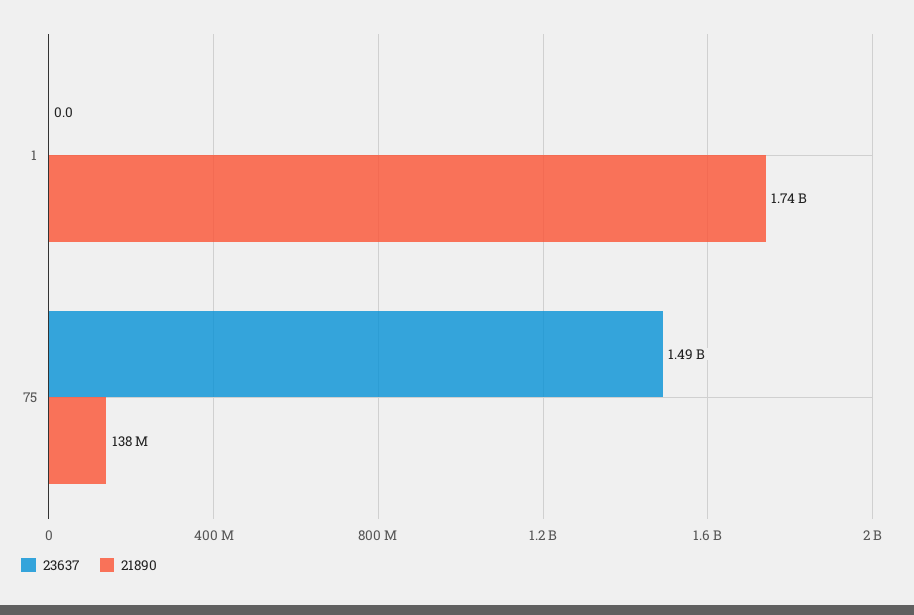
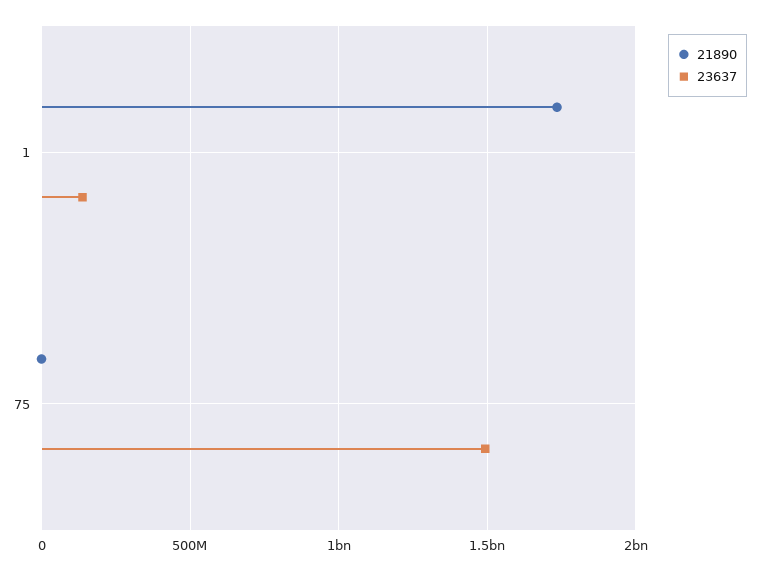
  {
    "23637": {
-     "1": 0,
+     "1": 150000000,
      "75": 1490000000
    },
    "21890": {
      "1": 1740000000,
-     "75": 138000000
+     "75": 0
    }
  }

